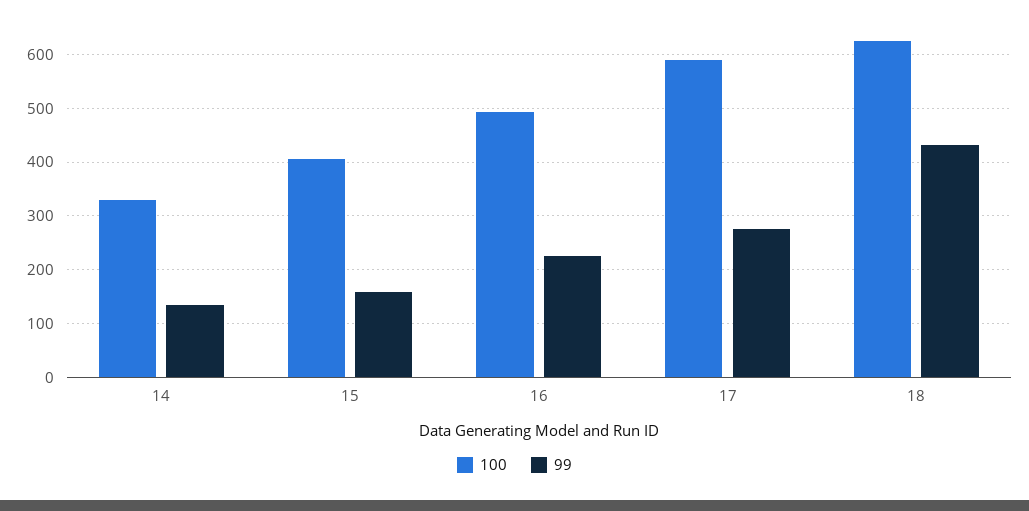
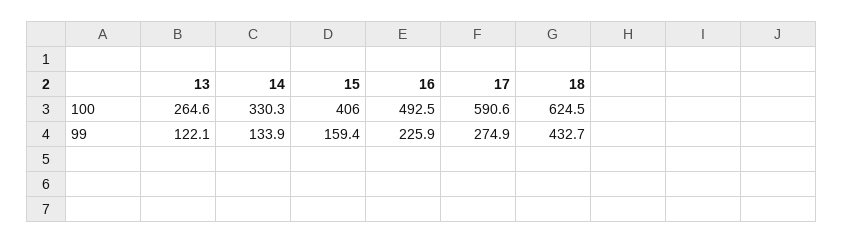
  {
    "100": {
      "14": 330.3,
      "15": 406,
      "16": 492.5,
      "17": 590.6,
-     "18": 624.5
+     "18": 624.5,
+     "13": 264.6
    },
    "99": {
      "14": 133.9,
      "15": 159.4,
      "16": 225.9,
      "17": 274.9,
-     "18": 432.7
+     "18": 432.7,
+     "13": 122.1
    }
  }

